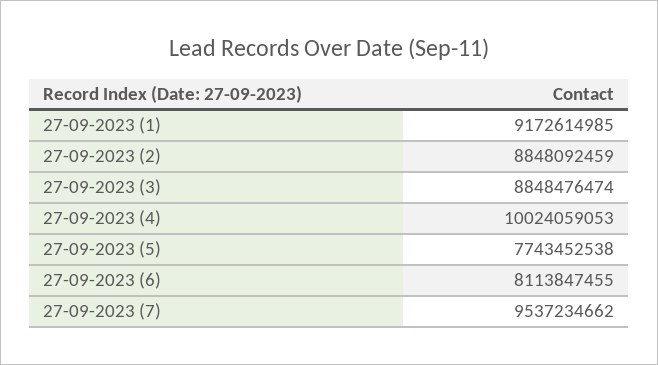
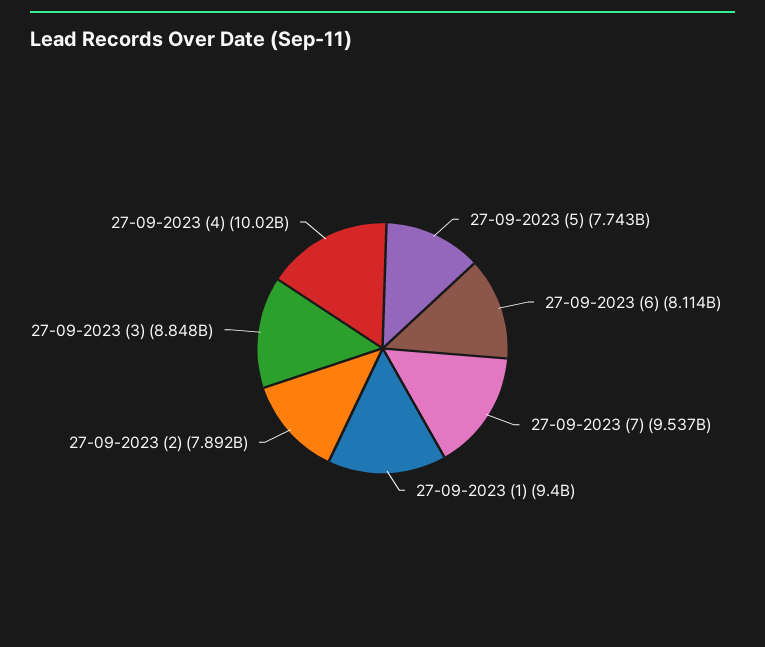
  {
-   "27-09-2023 (1)": 9172614985,
+   "27-09-2023 (1)": 9400000000,
-   "27-09-2023 (2)": 8848092459,
+   "27-09-2023 (2)": 7892000000,
    "27-09-2023 (3)": 8848476474,
    "27-09-2023 (4)": 10024059053,
    "27-09-2023 (5)": 7743452538,
    "27-09-2023 (6)": 8113847455,
    "27-09-2023 (7)": 9537234662
  }

